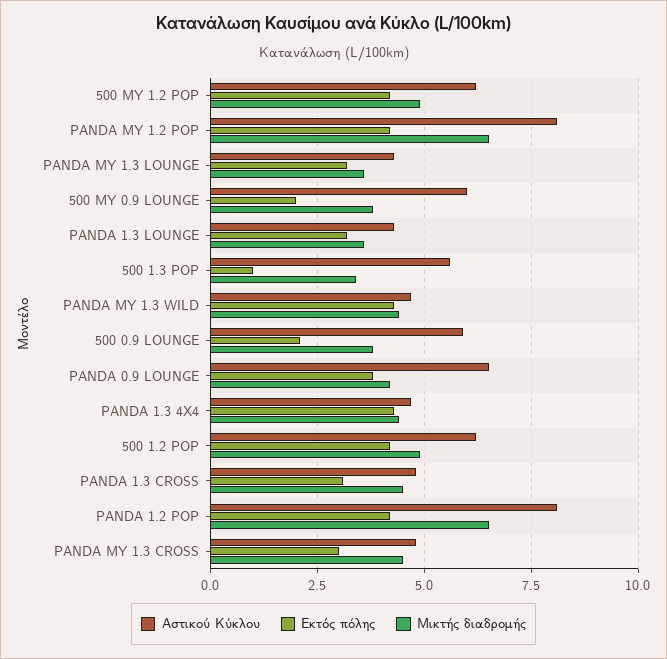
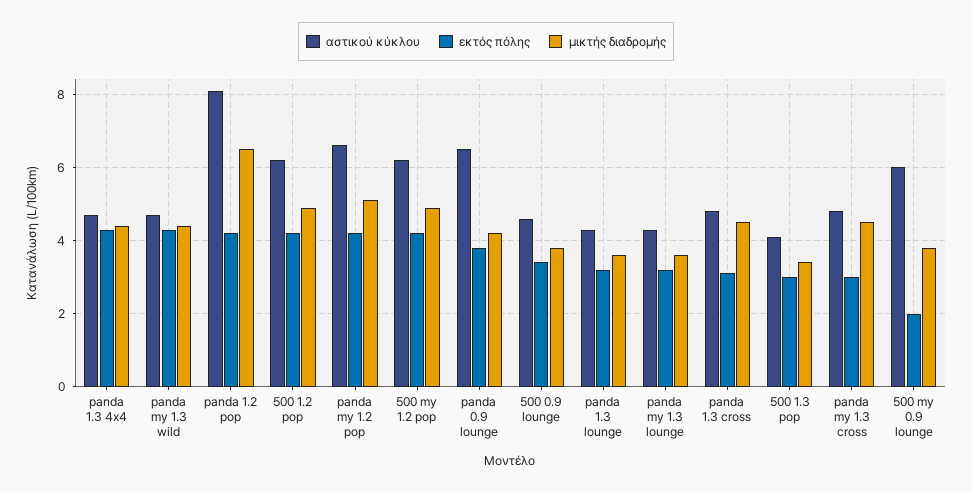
  {
    "Αστικού Κύκλου": {
      "500 MY 1.2 POP": 6,
-     "PANDA MY 1.2 POP": 8,
+     "PANDA MY 1.2 POP": 6.5,
      "PANDA MY 1.3 LOUNGE": 4.5,
      "500 MY 0.9 LOUNGE": 6,
      "PANDA 1.3 LOUNGE": 4.5,
-     "500 1.3 POP": 5.5,
+     "500 1.3 POP": 4,
      "PANDA MY 1.3 WILD": 4.5,
-     "500 0.9 LOUNGE": 6,
+     "500 0.9 LOUNGE": 4.5,
      "PANDA 0.9 LOUNGE": 6.5,
      "PANDA 1.3 4X4": 4.5,
      "500 1.2 POP": 6,
      "PANDA 1.3 CROSS": 5,
      "PANDA 1.2 POP": 8,
      "PANDA MY 1.3 CROSS": 5
    },
    "Εκτός πόλης": {
      "500 MY 1.2 POP": 4,
      "PANDA MY 1.2 POP": 4,
      "PANDA MY 1.3 LOUNGE": 3,
      "500 MY 0.9 LOUNGE": 2,
      "PANDA 1.3 LOUNGE": 3,
-     "500 1.3 POP": 1,
+     "500 1.3 POP": 3,
      "PANDA MY 1.3 WILD": 4.5,
-     "500 0.9 LOUNGE": 2,
+     "500 0.9 LOUNGE": 3.5,
      "PANDA 0.9 LOUNGE": 4,
      "PANDA 1.3 4X4": 4.5,
      "500 1.2 POP": 4,
      "PANDA 1.3 CROSS": 3,
      "PANDA 1.2 POP": 4,
      "PANDA MY 1.3 CROSS": 3
    },
    "Μικτής διαδρομής": {
      "500 MY 1.2 POP": 5,
-     "PANDA MY 1.2 POP": 6.5,
+     "PANDA MY 1.2 POP": 5,
      "PANDA MY 1.3 LOUNGE": 3.5,
      "500 MY 0.9 LOUNGE": 4,
      "PANDA 1.3 LOUNGE": 3.5,
      "500 1.3 POP": 3.5,
      "PANDA MY 1.3 WILD": 4.5,
      "500 0.9 LOUNGE": 4,
      "PANDA 0.9 LOUNGE": 4,
      "PANDA 1.3 4X4": 4.5,
      "500 1.2 POP": 5,
      "PANDA 1.3 CROSS": 4.5,
      "PANDA 1.2 POP": 6.5,
      "PANDA MY 1.3 CROSS": 4.5
    }
  }

